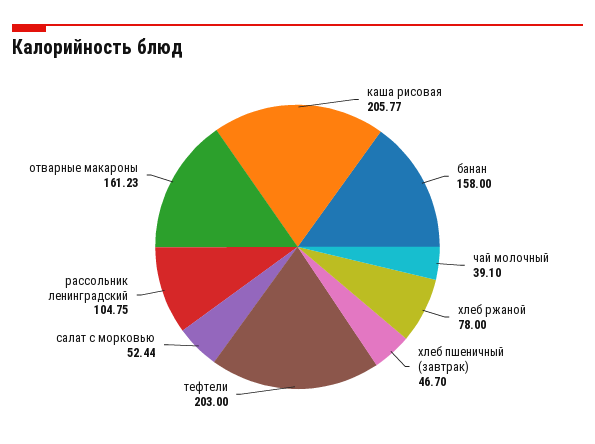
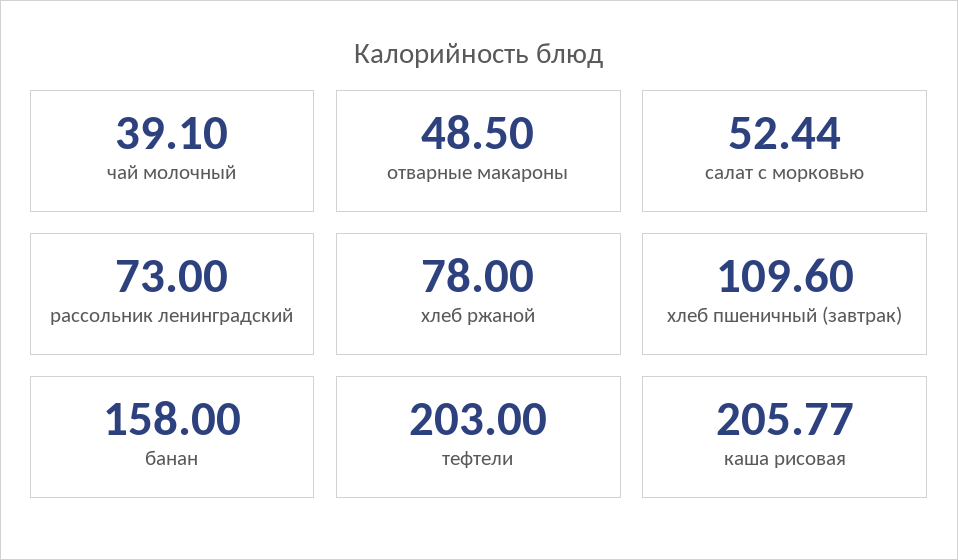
  {
    "каша рисовая": 205.77,
    "банан": 158,
    "чай молочный": 39.1,
    "хлеб ржаной": 78,
-   "хлеб пшеничный (завтрак)": 46.7,
+   "хлеб пшеничный (завтрак)": 109.6,
    "тефтели": 203,
    "салат с морковью": 52.44,
-   "рассольник ленинградский": 104.75,
+   "рассольник ленинградский": 73,
-   "отварные макароны": 161.23
+   "отварные макароны": 48.5
  }

